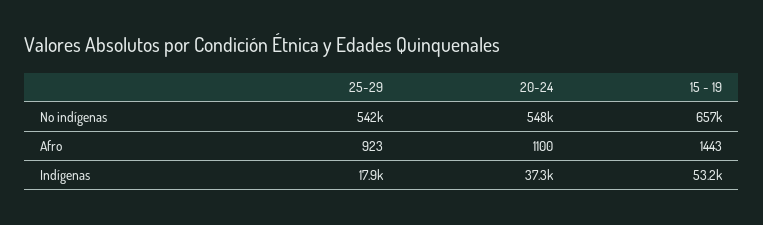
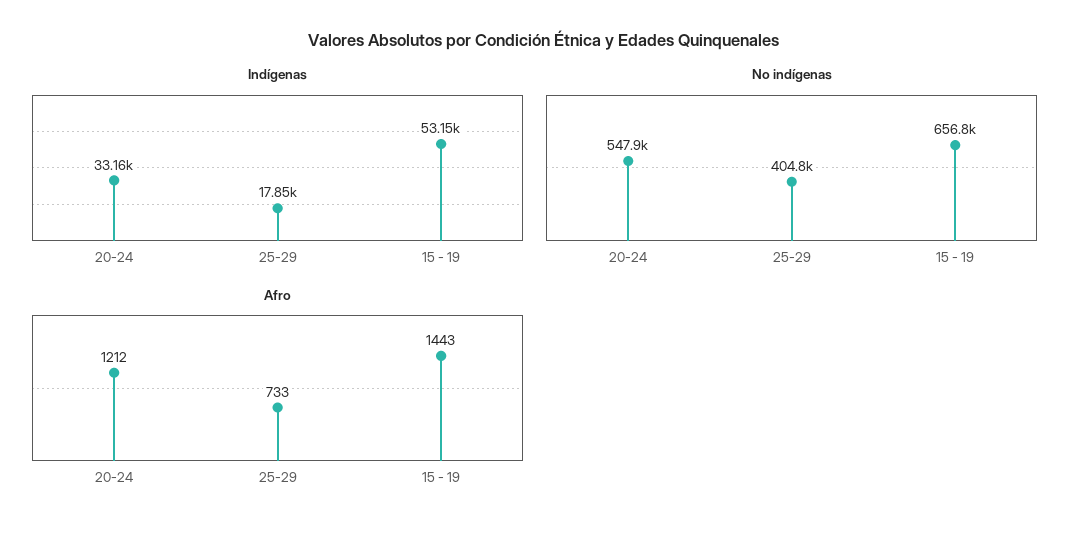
  {
    "No indígenas": {
-     "25-29": 542000,
+     "25-29": 404800,
      "20-24": 547900,
      "15 - 19": 656800
    },
    "Afro": {
-     "25-29": 923,
+     "25-29": 733,
-     "20-24": 1100,
+     "20-24": 1212,
      "15 - 19": 1443
    },
    "Indígenas": {
      "25-29": 17850,
-     "20-24": 37300,
+     "20-24": 33160,
      "15 - 19": 53150
    }
  }

